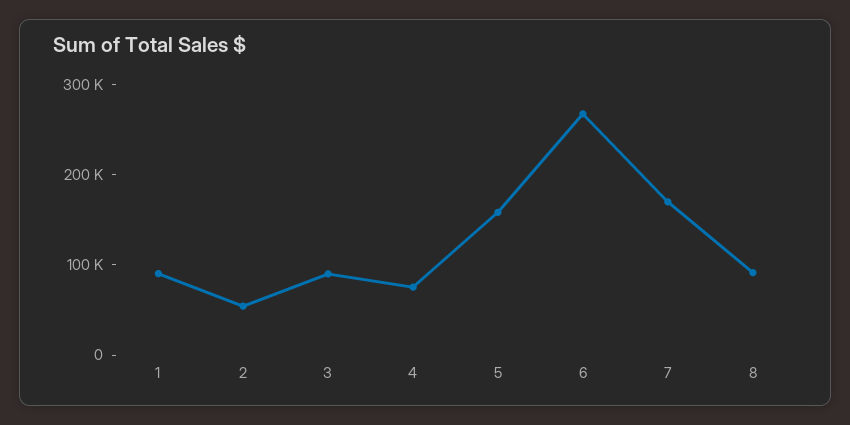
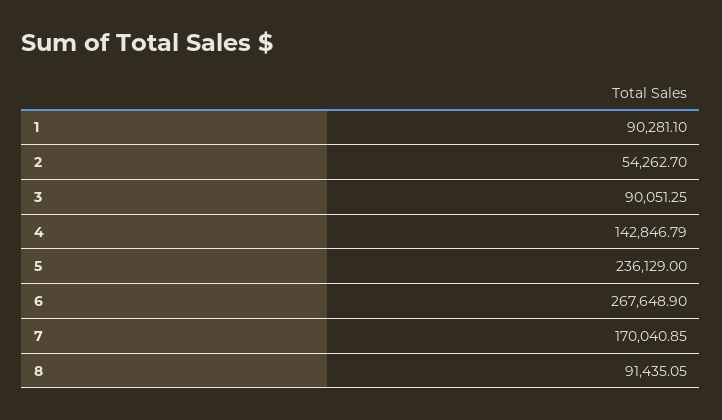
  {
    "1": 90281.1,
    "2": 54262.7,
    "3": 90051.25,
-   "4": 80000,
+   "4": 142846.79,
-   "5": 160000,
+   "5": 236129,
    "6": 267648.9,
    "7": 170040.85,
    "8": 91435.05
  }

